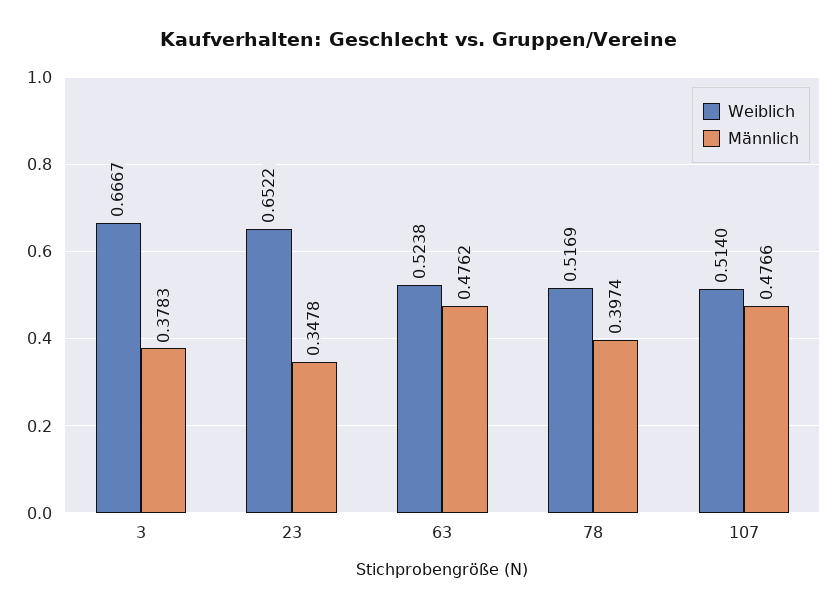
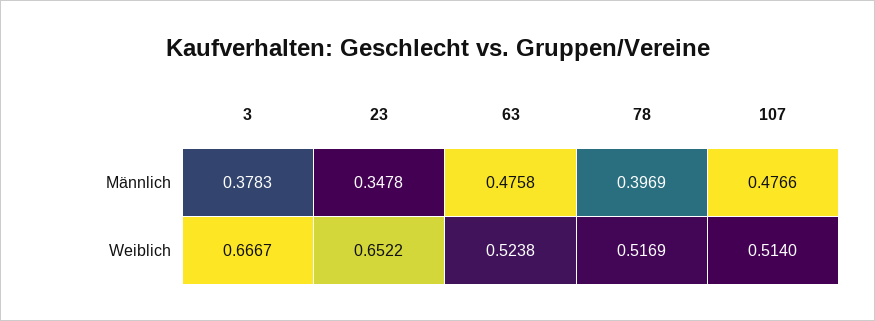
  {
    "Weiblich": {
      "3": 0.6667,
      "23": 0.6522,
      "63": 0.5238,
      "78": 0.5169,
      "107": 0.514
    },
    "Männlich": {
      "3": 0.3783,
      "23": 0.3478,
-     "63": 0.4762,
+     "63": 0.4758,
-     "78": 0.3974,
+     "78": 0.3969,
      "107": 0.4766
    }
  }

